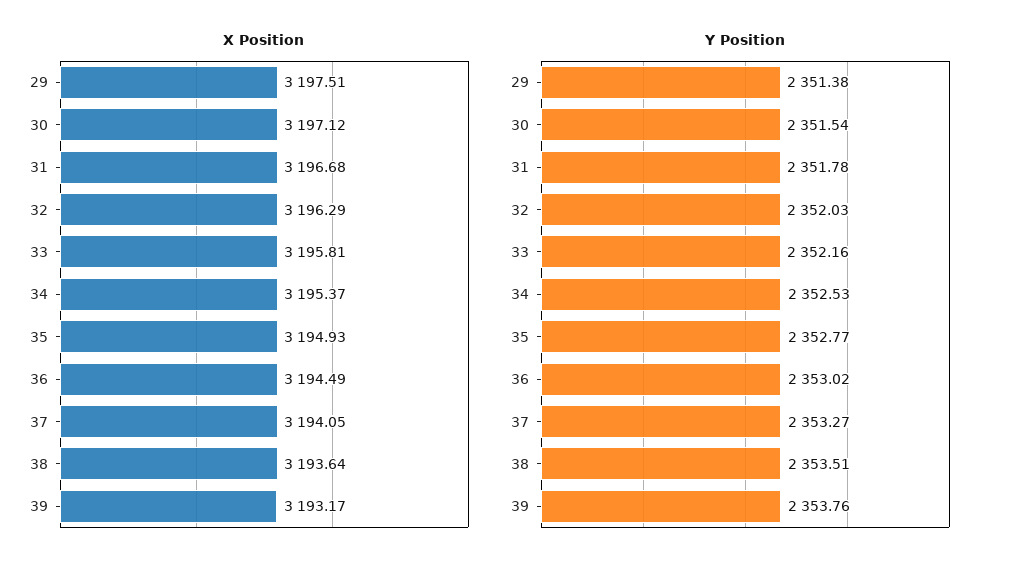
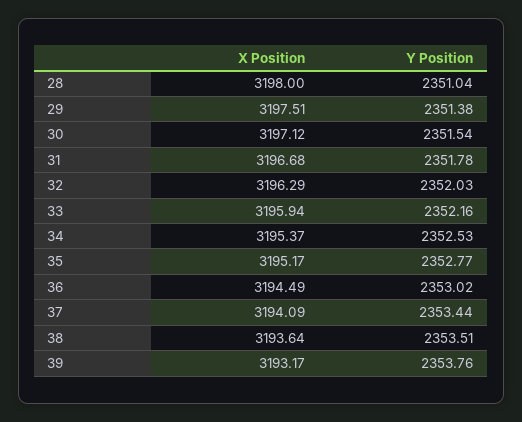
  {
    "X Position": {
      "29": 3197.51,
      "30": 3197.12,
      "31": 3196.68,
      "32": 3196.29,
-     "33": 3195.81,
+     "33": 3195.94,
      "34": 3195.37,
-     "35": 3194.93,
+     "35": 3195.17,
      "36": 3194.49,
-     "37": 3194.05,
+     "37": 3194.09,
      "38": 3193.64,
-     "39": 3193.17
+     "39": 3193.17,
+     "28": 3198
    },
    "Y Position": {
      "29": 2351.38,
      "30": 2351.54,
      "31": 2351.78,
      "32": 2352.03,
      "33": 2352.16,
      "34": 2352.53,
      "35": 2352.77,
      "36": 2353.02,
-     "37": 2353.27,
+     "37": 2353.44,
      "38": 2353.51,
-     "39": 2353.76
+     "39": 2353.76,
+     "28": 2351.04
    }
  }

